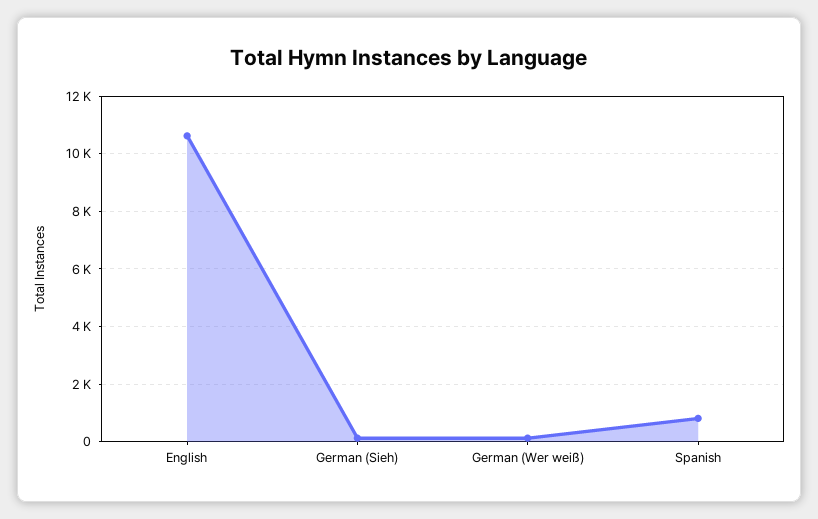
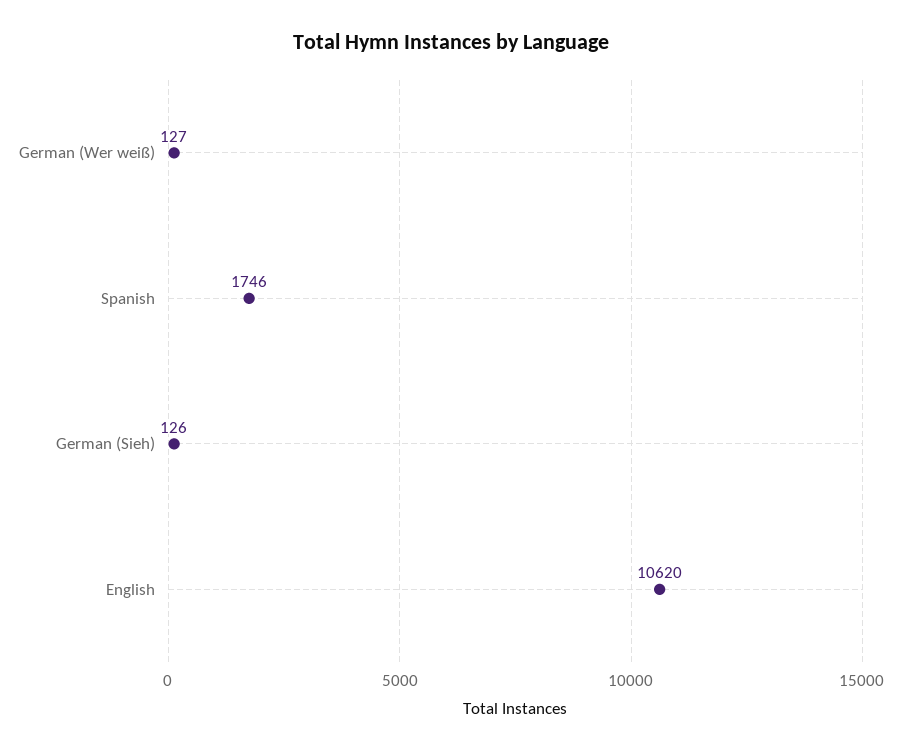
  {
    "English": 10620,
    "German (Sieh)": 126,
    "German (Wer weiß)": 127,
-   "Spanish": 750
+   "Spanish": 1746
  }

